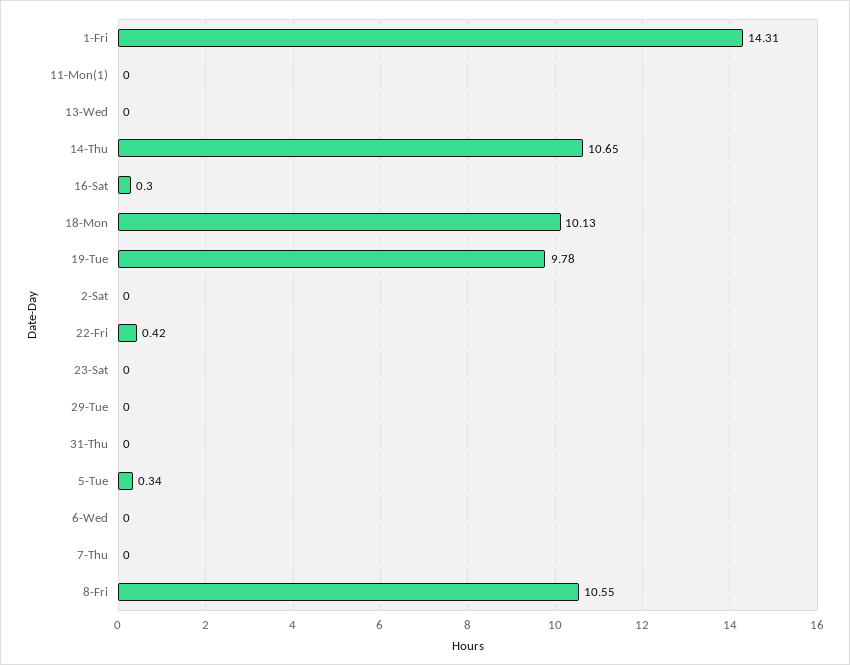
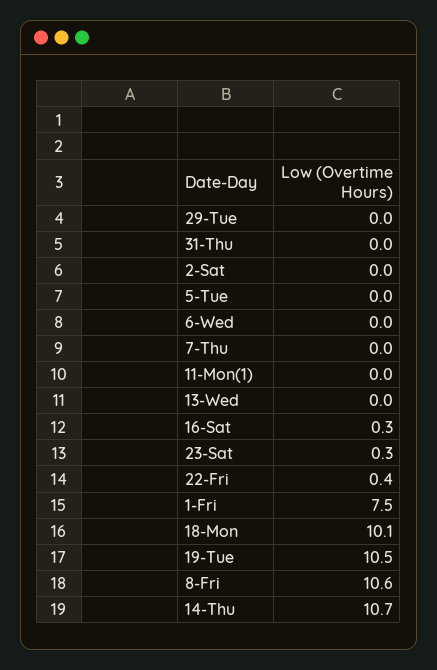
  {
-   "1-Fri": 14.31,
+   "1-Fri": 7.5,
    "11-Mon(1)": 0,
    "13-Wed": 0,
    "14-Thu": 10.65,
    "16-Sat": 0.3,
    "18-Mon": 10.13,
-   "19-Tue": 9.78,
+   "19-Tue": 10.5,
    "2-Sat": 0,
    "22-Fri": 0.42,
-   "23-Sat": 0,
+   "23-Sat": 0.3,
    "29-Tue": 0,
    "31-Thu": 0,
-   "5-Tue": 0.34,
+   "5-Tue": 0,
    "6-Wed": 0,
    "7-Thu": 0,
    "8-Fri": 10.55
  }

